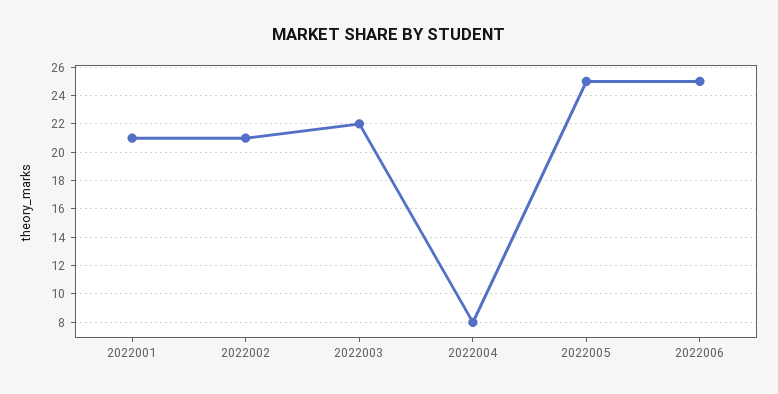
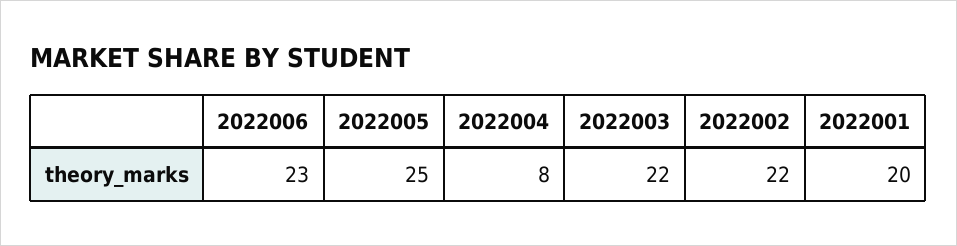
  {
-   "2022001": 21,
+   "2022001": 20,
-   "2022002": 21,
+   "2022002": 22,
    "2022003": 22,
    "2022004": 8,
    "2022005": 25,
-   "2022006": 25
+   "2022006": 23
  }

